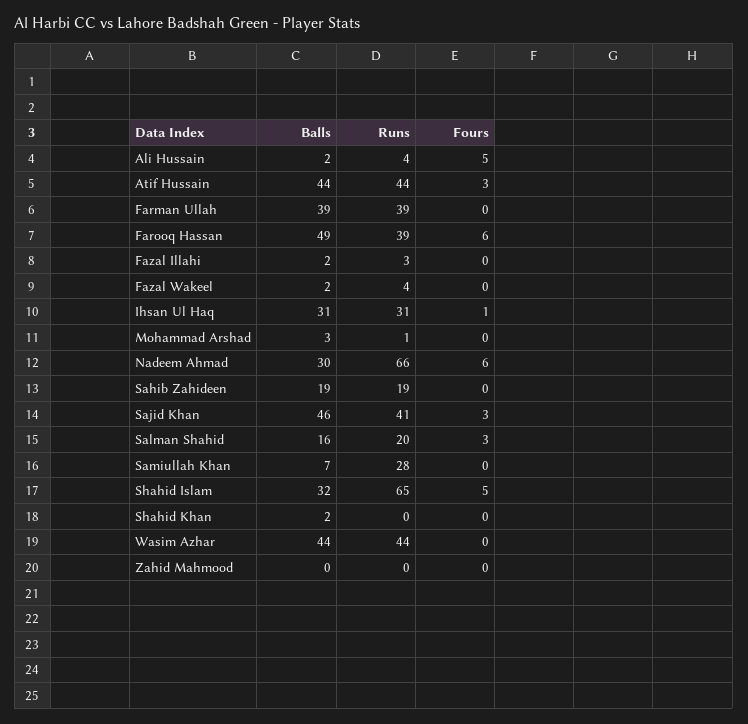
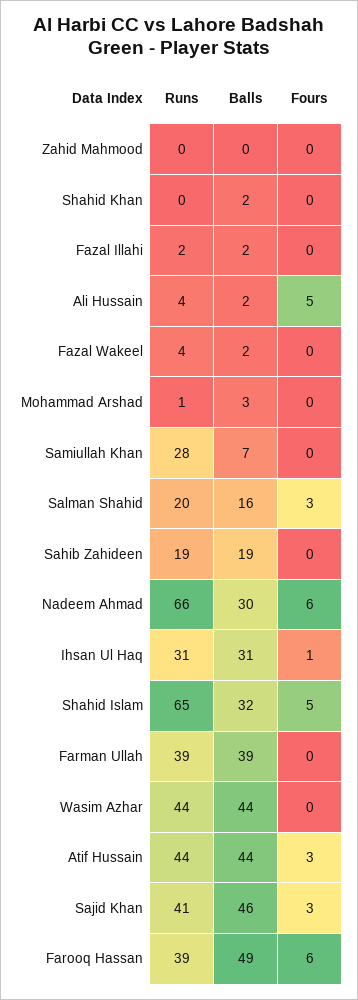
  {
    "Balls": {
      "Ali Hussain": 2,
      "Atif Hussain": 44,
      "Farman Ullah": 39,
      "Farooq Hassan": 49,
      "Fazal Illahi": 2,
      "Fazal Wakeel": 2,
      "Ihsan Ul Haq": 31,
      "Mohammad Arshad": 3,
      "Nadeem Ahmad": 30,
      "Sahib Zahideen": 19,
      "Sajid Khan": 46,
      "Salman Shahid": 16,
      "Samiullah Khan": 7,
      "Shahid Islam": 32,
      "Shahid Khan": 2,
      "Wasim Azhar": 44,
      "Zahid Mahmood": 0
    },
    "Runs": {
      "Ali Hussain": 4,
      "Atif Hussain": 44,
      "Farman Ullah": 39,
      "Farooq Hassan": 39,
-     "Fazal Illahi": 3,
+     "Fazal Illahi": 2,
      "Fazal Wakeel": 4,
      "Ihsan Ul Haq": 31,
      "Mohammad Arshad": 1,
      "Nadeem Ahmad": 66,
      "Sahib Zahideen": 19,
      "Sajid Khan": 41,
      "Salman Shahid": 20,
      "Samiullah Khan": 28,
      "Shahid Islam": 65,
      "Shahid Khan": 0,
      "Wasim Azhar": 44,
      "Zahid Mahmood": 0
    },
    "Fours": {
      "Ali Hussain": 5,
      "Atif Hussain": 3,
      "Farman Ullah": 0,
      "Farooq Hassan": 6,
      "Fazal Illahi": 0,
      "Fazal Wakeel": 0,
      "Ihsan Ul Haq": 1,
      "Mohammad Arshad": 0,
      "Nadeem Ahmad": 6,
      "Sahib Zahideen": 0,
      "Sajid Khan": 3,
      "Salman Shahid": 3,
      "Samiullah Khan": 0,
      "Shahid Islam": 5,
      "Shahid Khan": 0,
      "Wasim Azhar": 0,
      "Zahid Mahmood": 0
    }
  }

